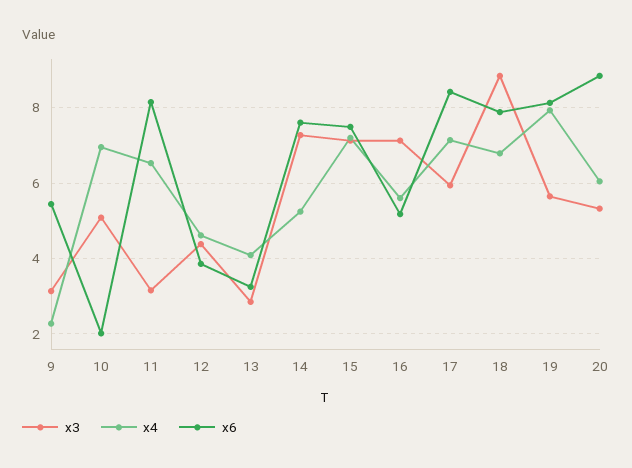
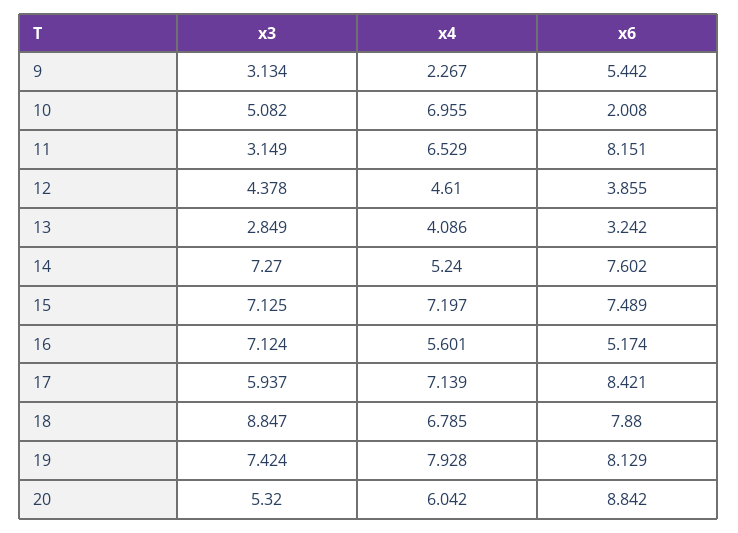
  {
    "x3": {
      "9": 3.134,
      "10": 5.082,
      "11": 3.149,
      "12": 4.378,
      "13": 2.849,
      "14": 7.27,
      "15": 7.125,
      "16": 7.124,
      "17": 5.937,
      "18": 8.847,
-     "19": 5.6,
+     "19": 7.424,
      "20": 5.32
    },
    "x4": {
      "9": 2.267,
      "10": 6.955,
      "11": 6.529,
      "12": 4.61,
      "13": 4.086,
      "14": 5.24,
      "15": 7.197,
      "16": 5.601,
      "17": 7.139,
      "18": 6.785,
      "19": 7.928,
      "20": 6.042
    },
    "x6": {
      "9": 5.442,
      "10": 2.008,
      "11": 8.151,
      "12": 3.855,
      "13": 3.242,
      "14": 7.602,
      "15": 7.489,
      "16": 5.174,
      "17": 8.421,
      "18": 7.88,
      "19": 8.129,
      "20": 8.842
    }
  }

